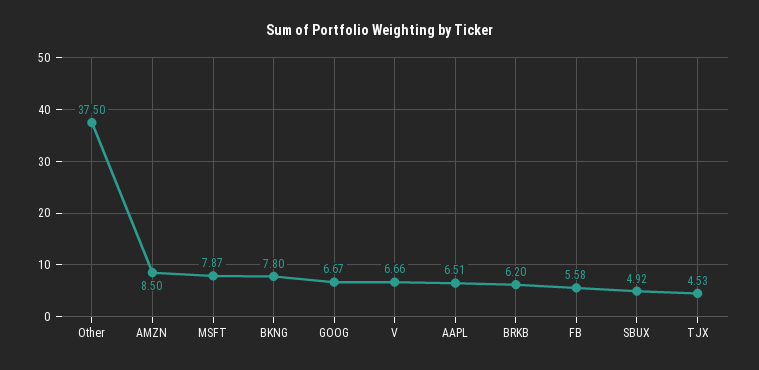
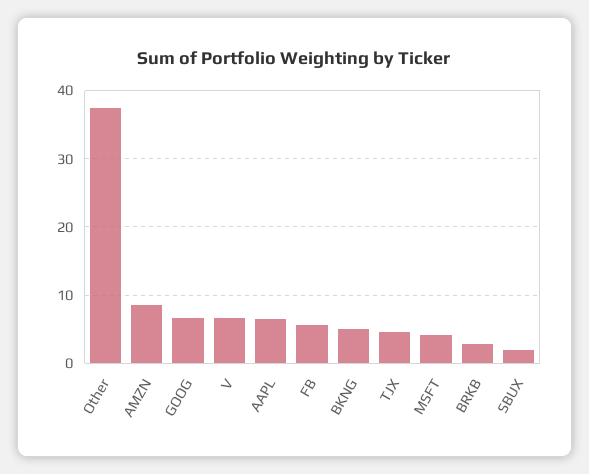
  {
    "Other": 37.5,
    "AMZN": 8.5,
-   "MSFT": 7.87,
+   "MSFT": 4,
-   "BKNG": 7.8,
+   "BKNG": 5,
    "GOOG": 6.67,
    "V": 6.66,
    "AAPL": 6.51,
-   "BRKB": 6.2,
+   "BRKB": 3,
    "FB": 5.58,
-   "SBUX": 4.92,
+   "SBUX": 2,
    "TJX": 4.53
  }

